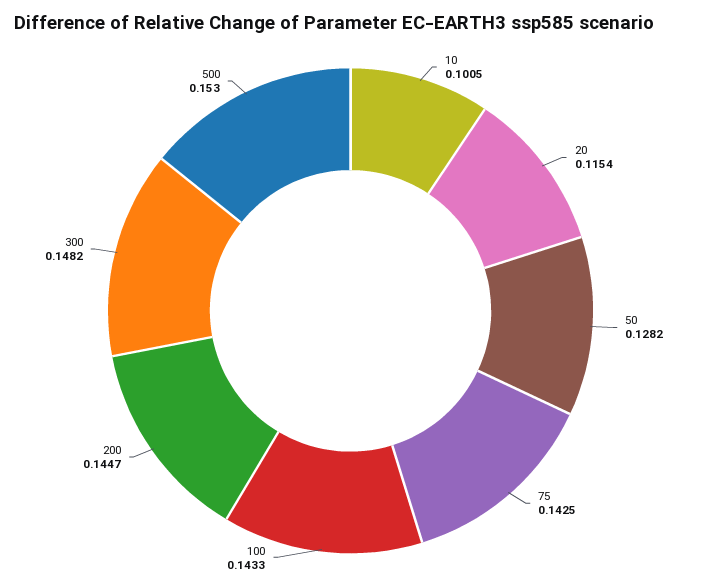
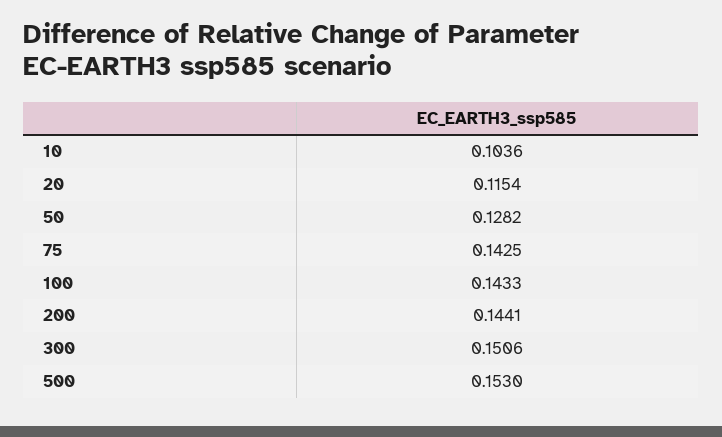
  {
-   "10": 0.1005,
+   "10": 0.1036,
    "20": 0.1154,
    "50": 0.1282,
    "75": 0.1425,
    "100": 0.1433,
-   "200": 0.1447,
+   "200": 0.1441,
-   "300": 0.1482,
+   "300": 0.1506,
    "500": 0.153
  }

